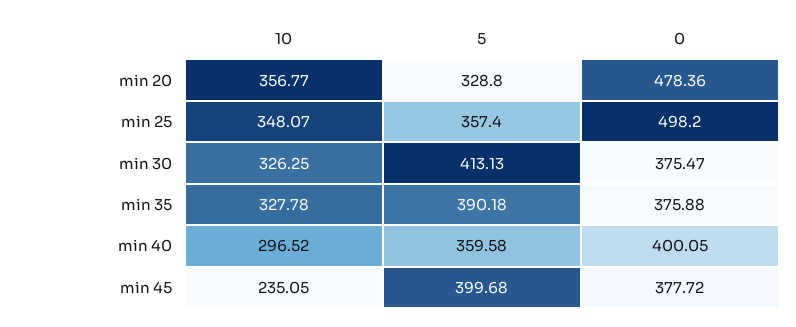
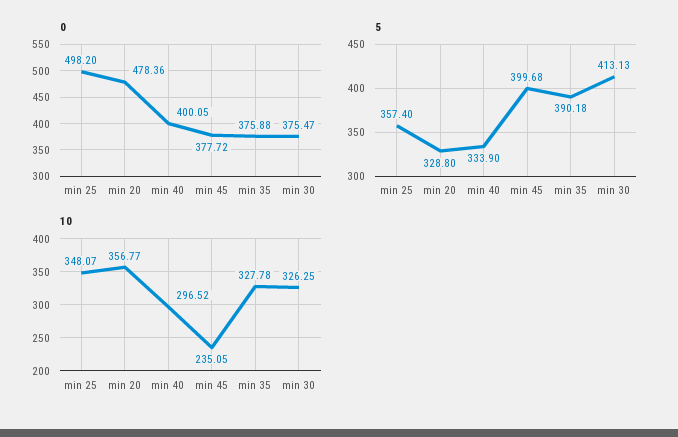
  {
    "10": {
      "min 20": 356.77,
      "min 25": 348.07,
      "min 30": 326.25,
      "min 35": 327.78,
      "min 40": 296.52,
      "min 45": 235.05
    },
    "5": {
      "min 20": 328.8,
      "min 25": 357.4,
      "min 30": 413.13,
      "min 35": 390.18,
-     "min 40": 359.58,
+     "min 40": 333.9,
      "min 45": 399.68
    },
    "0": {
      "min 20": 478.36,
      "min 25": 498.2,
      "min 30": 375.47,
      "min 35": 375.88,
      "min 40": 400.05,
      "min 45": 377.72
    }
  }

